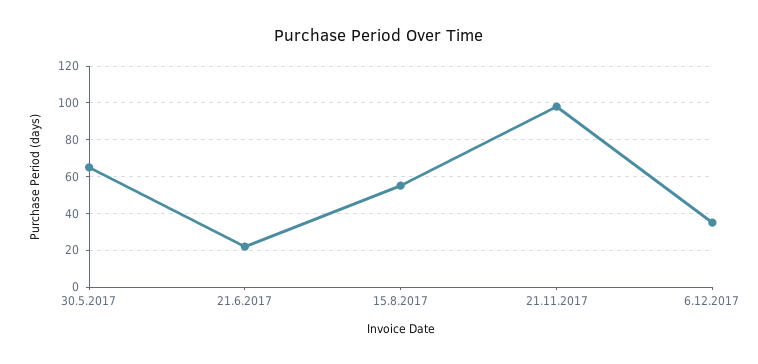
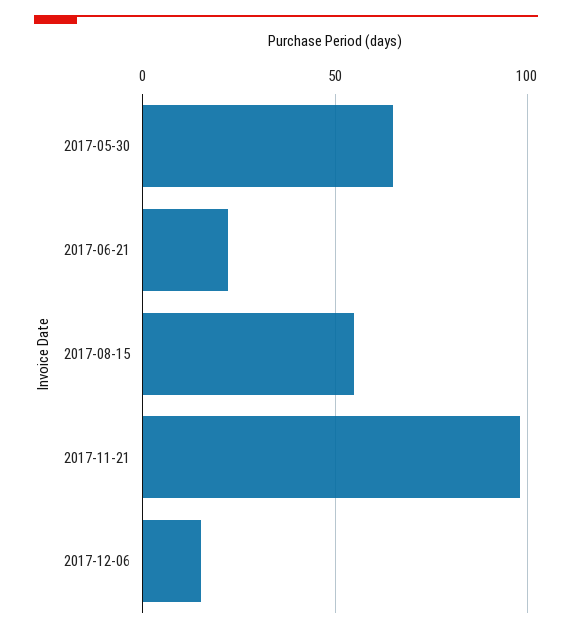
  {
    "30.5.2017": 65,
    "21.6.2017": 20,
    "15.8.2017": 55,
    "21.11.2017": 100,
-   "6.12.2017": 35
+   "6.12.2017": 15
  }

